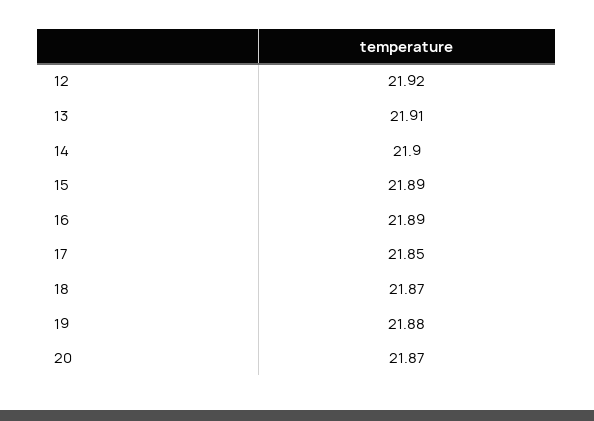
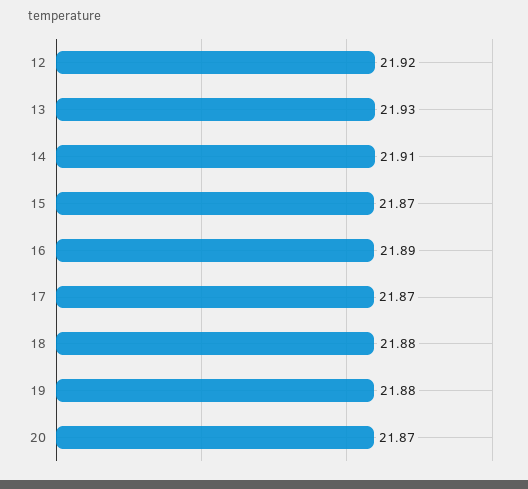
  {
    "12": 21.92,
-   "13": 21.91,
+   "13": 21.93,
-   "14": 21.9,
+   "14": 21.91,
-   "15": 21.89,
+   "15": 21.87,
    "16": 21.89,
-   "17": 21.85,
+   "17": 21.87,
-   "18": 21.87,
+   "18": 21.88,
    "19": 21.88,
    "20": 21.87
  }

